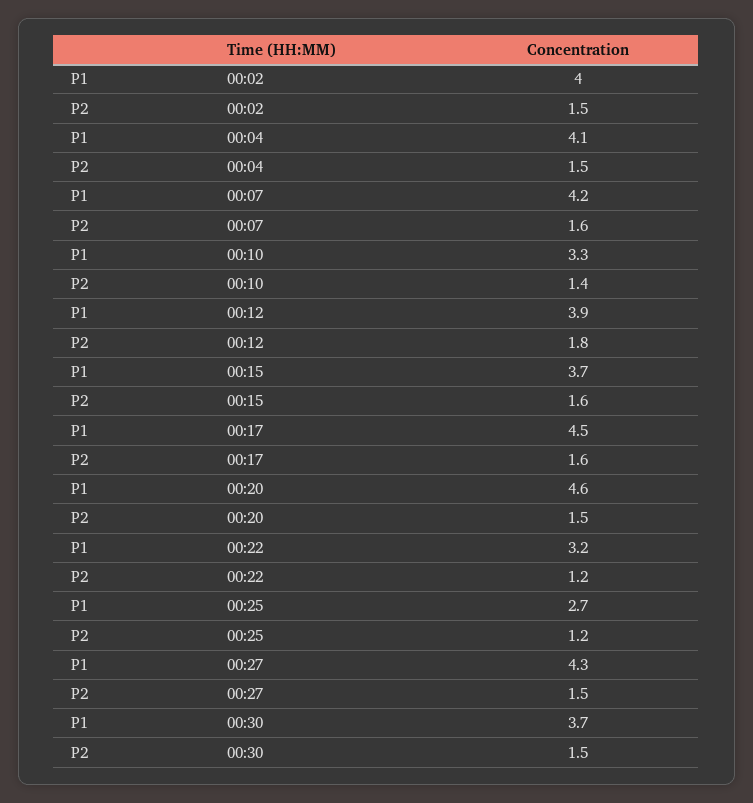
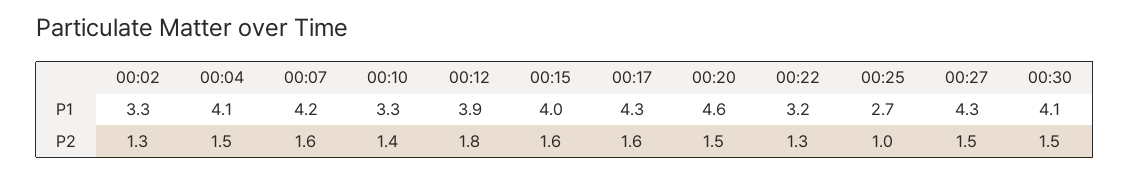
  {
    "P1": {
-     "00:02": 4,
+     "00:02": 3.3,
      "00:04": 4.1,
      "00:07": 4.2,
      "00:10": 3.3,
      "00:12": 3.9,
-     "00:15": 3.7,
+     "00:15": 4,
-     "00:17": 4.5,
+     "00:17": 4.3,
      "00:20": 4.6,
      "00:22": 3.2,
      "00:25": 2.7,
      "00:27": 4.3,
-     "00:30": 3.7
+     "00:30": 4.1
    },
    "P2": {
-     "00:02": 1.5,
+     "00:02": 1.3,
      "00:04": 1.5,
      "00:07": 1.6,
      "00:10": 1.4,
      "00:12": 1.8,
      "00:15": 1.6,
      "00:17": 1.6,
      "00:20": 1.5,
-     "00:22": 1.2,
+     "00:22": 1.3,
-     "00:25": 1.2,
+     "00:25": 1,
      "00:27": 1.5,
      "00:30": 1.5
    }
  }

